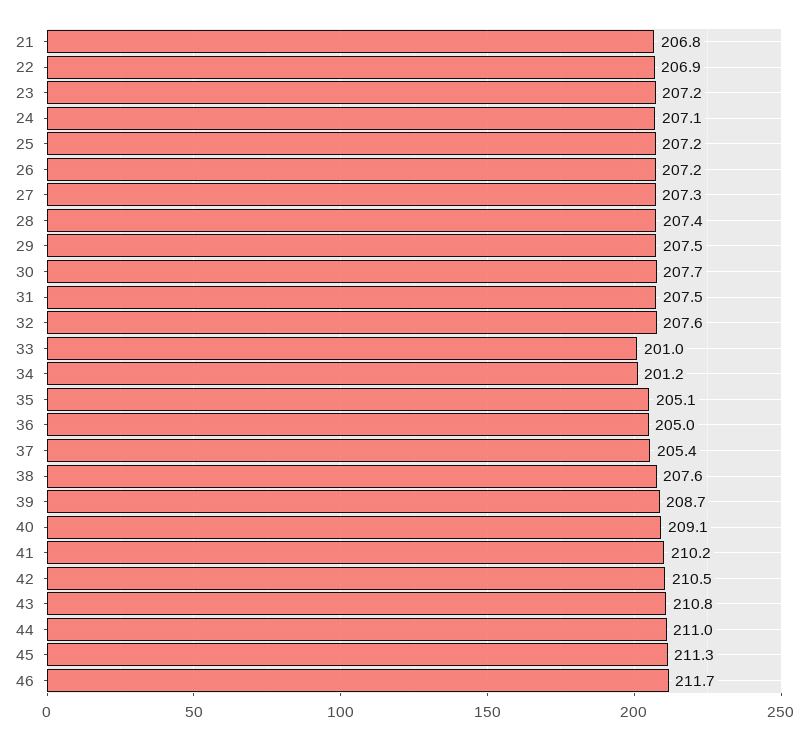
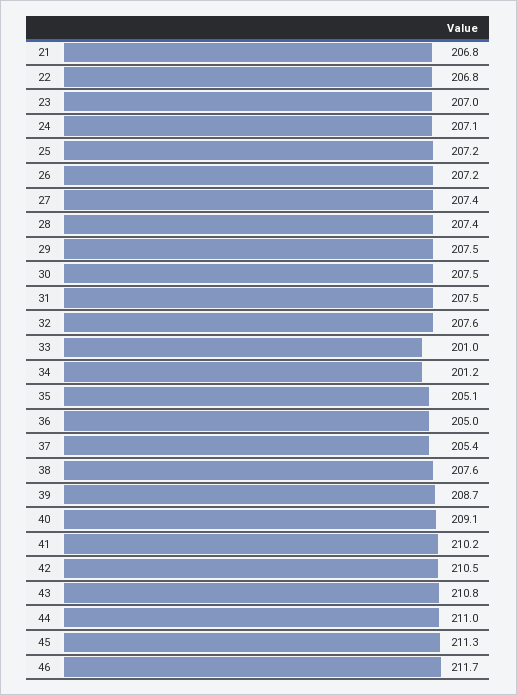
  {
    "21": 206.8,
-   "22": 206.9,
+   "22": 206.8,
-   "23": 207.2,
+   "23": 207,
    "24": 207.1,
    "25": 207.2,
    "26": 207.2,
-   "27": 207.3,
+   "27": 207.4,
    "28": 207.4,
    "29": 207.5,
-   "30": 207.7,
+   "30": 207.5,
    "31": 207.5,
    "32": 207.6,
    "33": 201,
    "34": 201.2,
    "35": 205.1,
    "36": 205,
    "37": 205.4,
    "38": 207.6,
    "39": 208.7,
    "40": 209.1,
    "41": 210.2,
    "42": 210.5,
    "43": 210.8,
    "44": 211,
    "45": 211.3,
    "46": 211.7
  }

